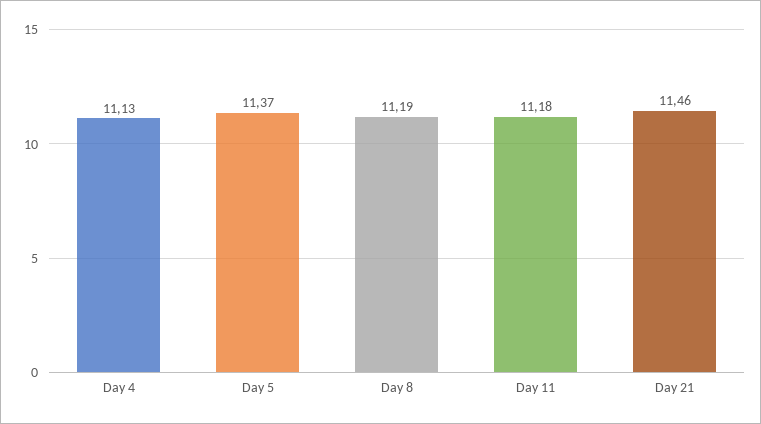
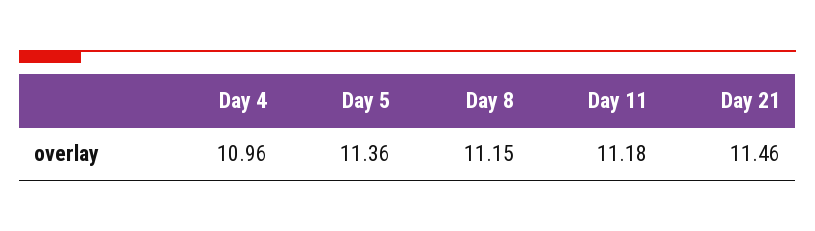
  {
-   "Day 4": 11.13,
+   "Day 4": 10.96,
-   "Day 5": 11.37,
+   "Day 5": 11.36,
-   "Day 8": 11.19,
+   "Day 8": 11.15,
    "Day 11": 11.18,
    "Day 21": 11.46
  }

